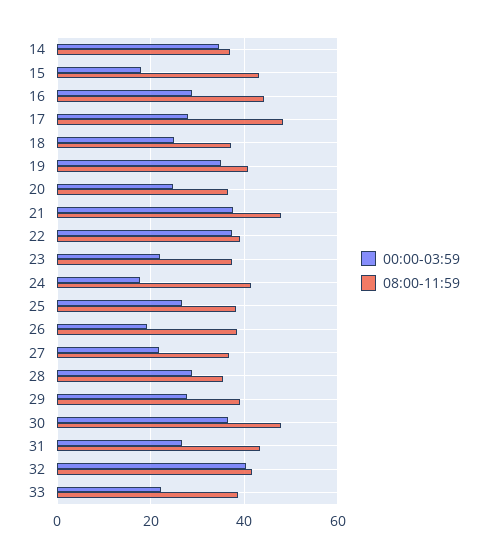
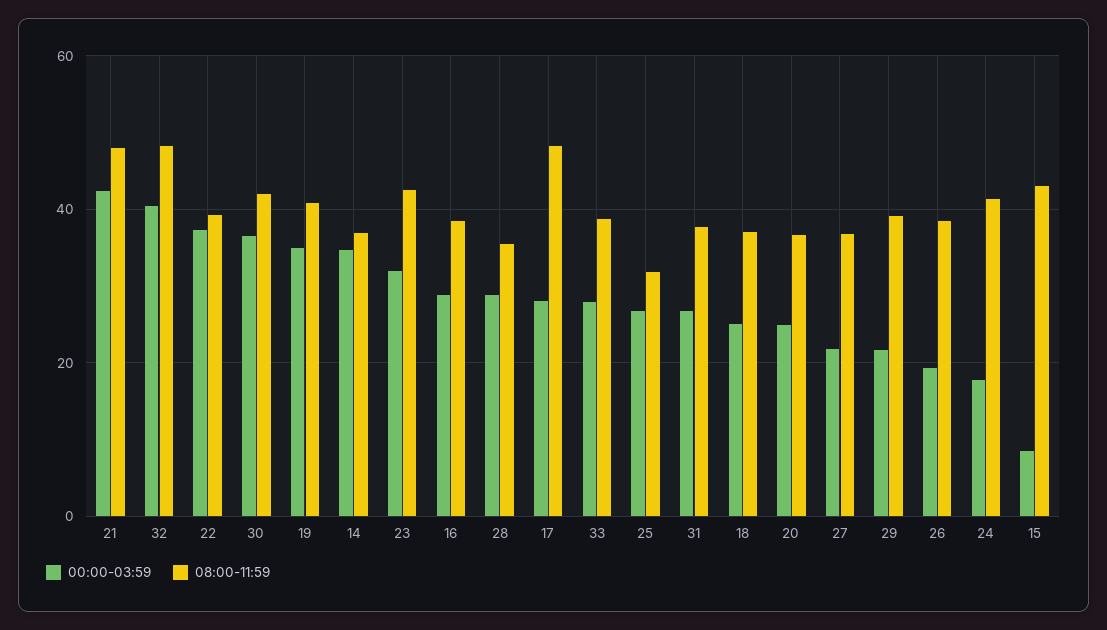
  {
    "00:00-03:59": {
      "14": 34,
-     "15": 18,
+     "15": 8,
      "16": 28,
      "17": 28,
      "18": 26,
      "19": 36,
      "20": 24,
-     "21": 38,
+     "21": 42,
      "22": 38,
-     "23": 22,
+     "23": 32,
      "24": 18,
      "25": 26,
      "26": 20,
      "27": 22,
      "28": 28,
-     "29": 28,
+     "29": 22,
      "30": 36,
      "31": 26,
      "32": 40,
-     "33": 22
+     "33": 28
    },
    "08:00-11:59": {
      "14": 36,
      "15": 44,
-     "16": 44,
+     "16": 38,
      "17": 48,
      "18": 38,
      "19": 40,
      "20": 36,
      "21": 48,
      "22": 40,
-     "23": 38,
+     "23": 42,
      "24": 42,
-     "25": 38,
+     "25": 32,
      "26": 38,
      "27": 36,
      "28": 36,
      "29": 40,
-     "30": 48,
+     "30": 42,
-     "31": 44,
+     "31": 38,
-     "32": 42,
+     "32": 48,
      "33": 38
    }
  }

